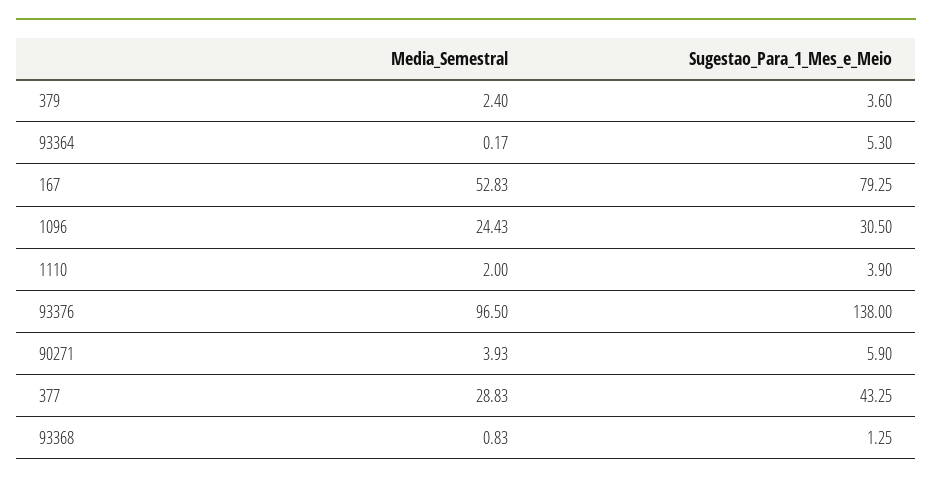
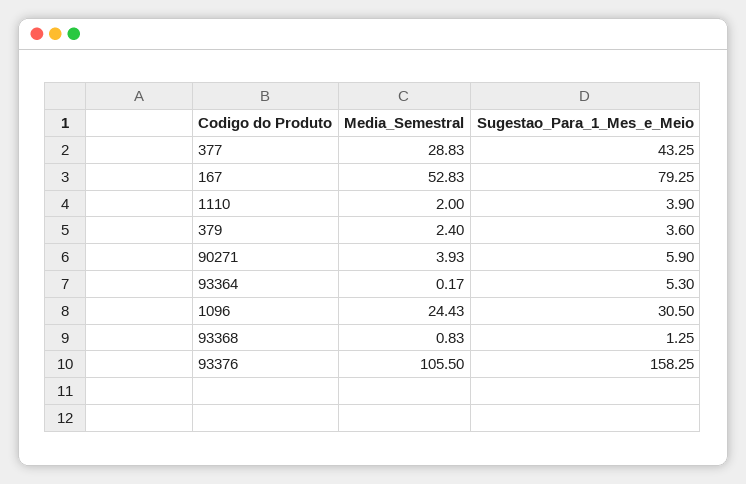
  {
    "Media_Semestral": {
      "379": 2.4,
      "93364": 0.17,
      "167": 52.83,
      "1096": 24.43,
      "1110": 2,
-     "93376": 96.5,
+     "93376": 105.5,
      "90271": 3.93,
      "377": 28.83,
      "93368": 0.83
    },
    "Sugestao_Para_1_Mes_e_Meio": {
      "379": 3.6,
      "93364": 5.3,
      "167": 79.25,
      "1096": 30.5,
      "1110": 3.9,
-     "93376": 138,
+     "93376": 158.25,
      "90271": 5.9,
      "377": 43.25,
      "93368": 1.25
    }
  }

